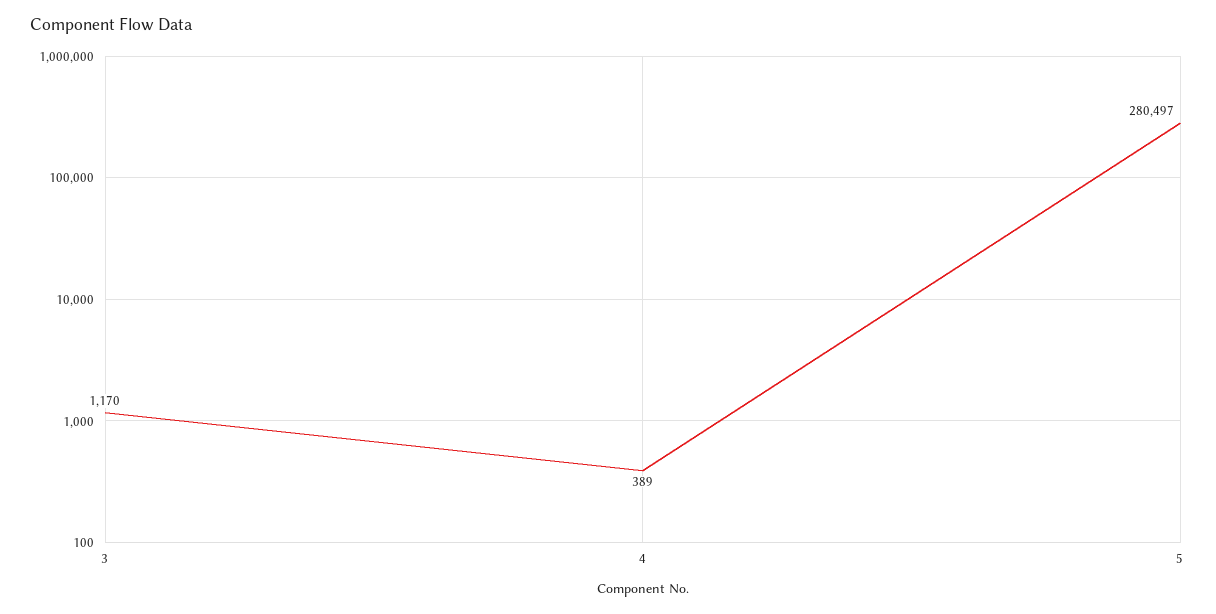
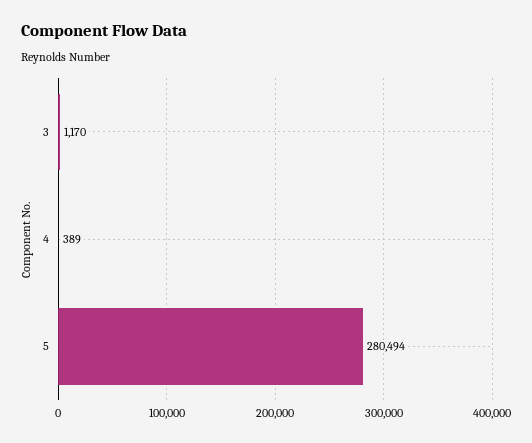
  {
    "3": 1170,
    "4": 389,
-   "5": 280497
+   "5": 280494
  }

